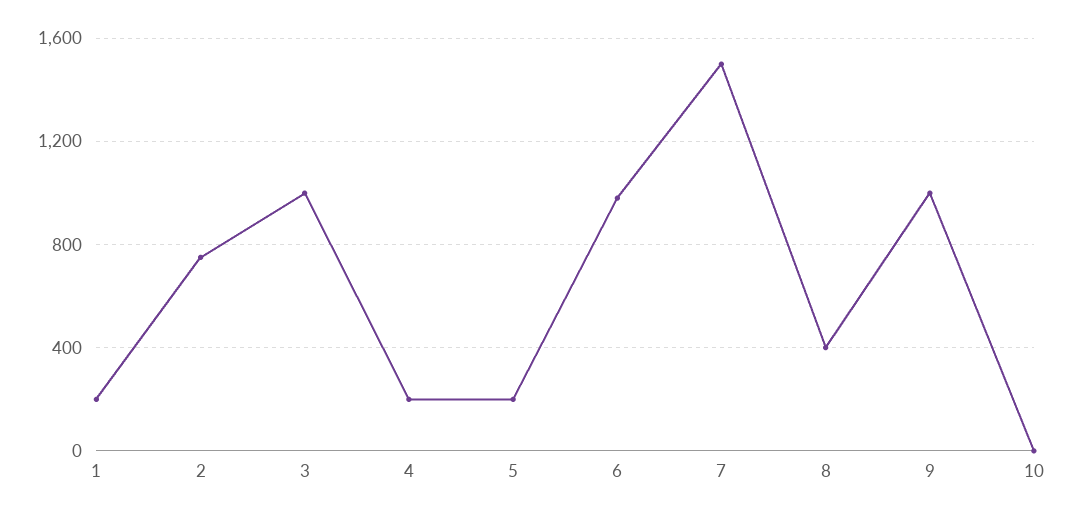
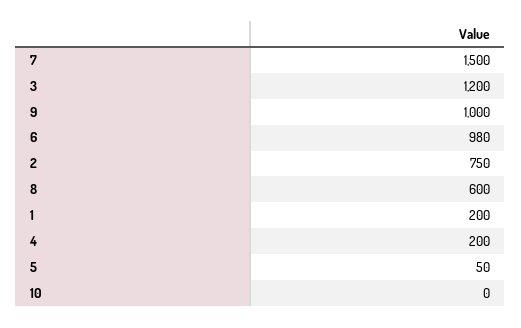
  {
    "1": 200,
    "2": 750,
-   "3": 1000,
+   "3": 1200,
    "4": 200,
-   "5": 200,
+   "5": 50,
    "6": 980,
    "7": 1500,
-   "8": 400,
+   "8": 600,
    "9": 1000,
    "10": 0
  }

